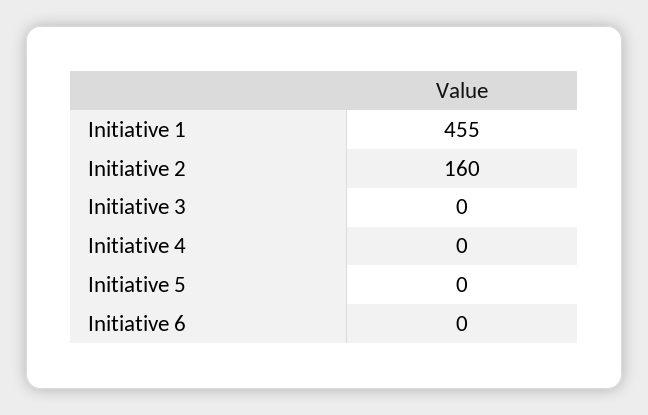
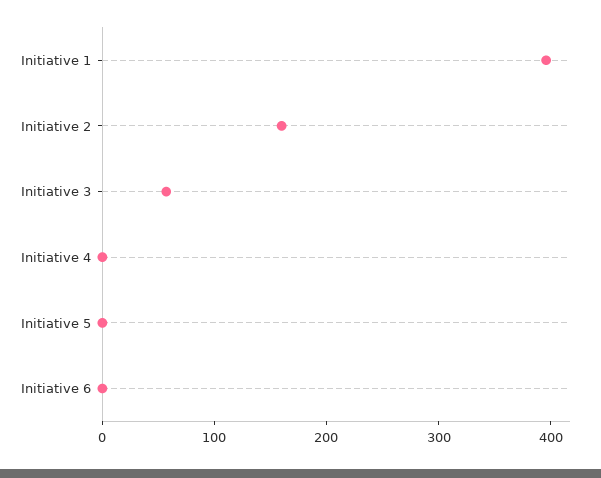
  {
-   "Initiative 1": 455,
+   "Initiative 1": 400,
    "Initiative 2": 160,
-   "Initiative 3": 0,
+   "Initiative 3": 60,
    "Initiative 4": 0,
    "Initiative 5": 0,
    "Initiative 6": 0
  }

